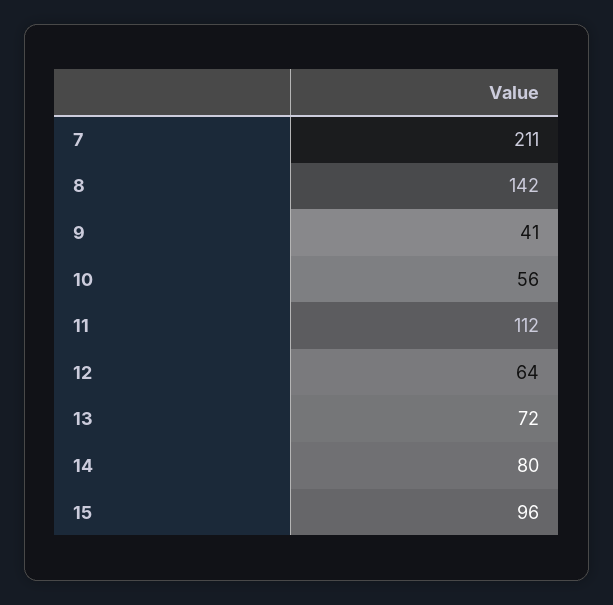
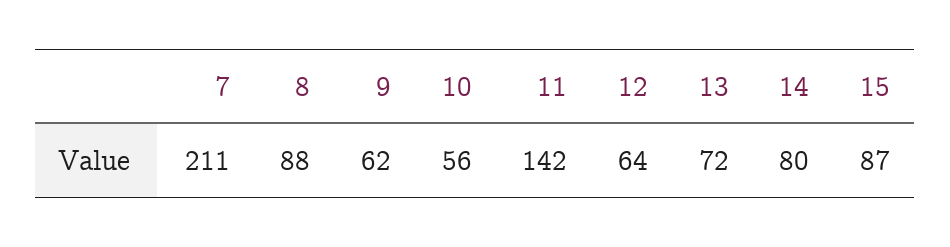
  {
    "7": 211,
-   "8": 142,
+   "8": 88,
-   "9": 41,
+   "9": 62,
    "10": 56,
-   "11": 112,
+   "11": 142,
    "12": 64,
    "13": 72,
    "14": 80,
-   "15": 96
+   "15": 87
  }

